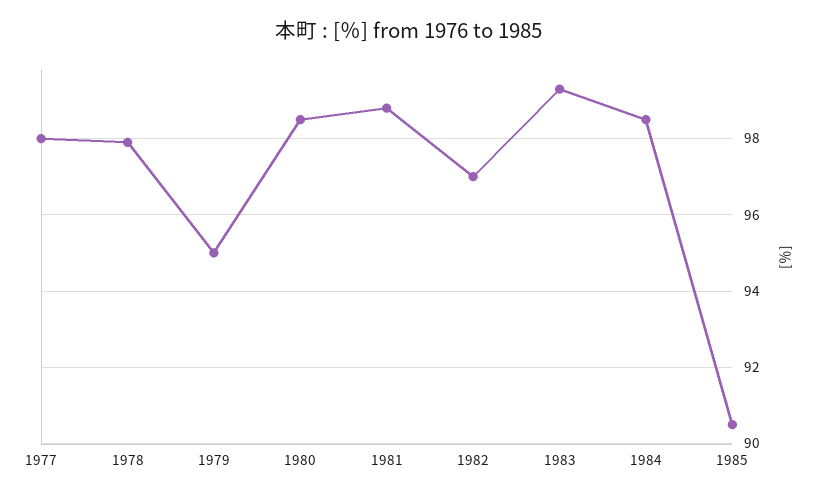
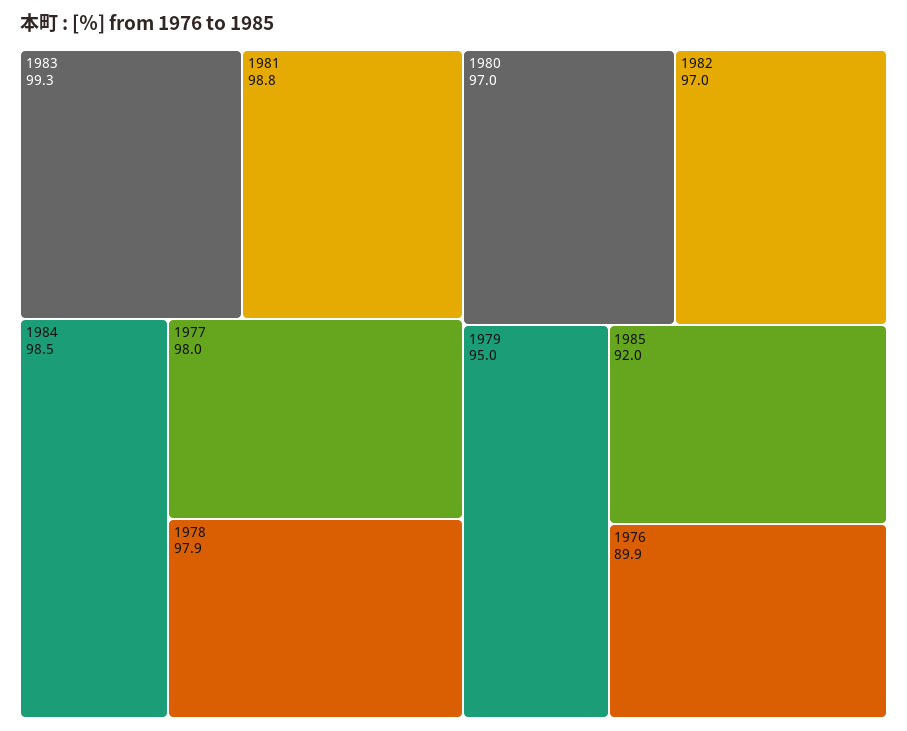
  {
    "1977": 98,
    "1978": 97.9,
    "1979": 95,
-   "1980": 98.5,
+   "1980": 97,
    "1981": 98.8,
    "1982": 97,
    "1983": 99.3,
    "1984": 98.5,
-   "1985": 90.5
+   "1985": 92,
+   "1976": 89.9
  }

